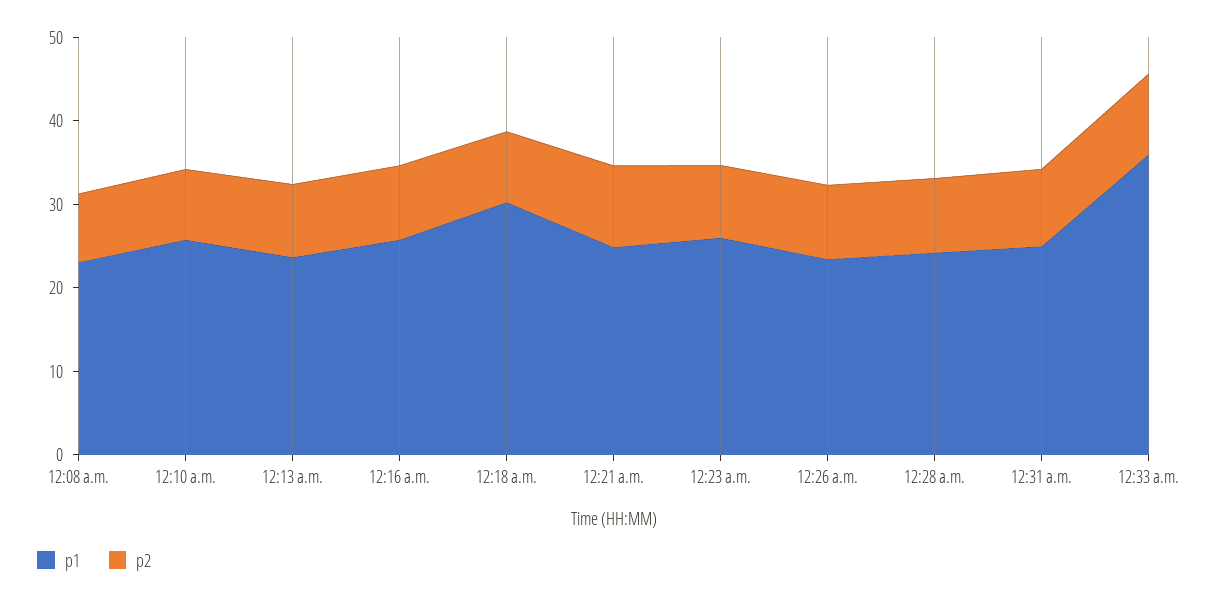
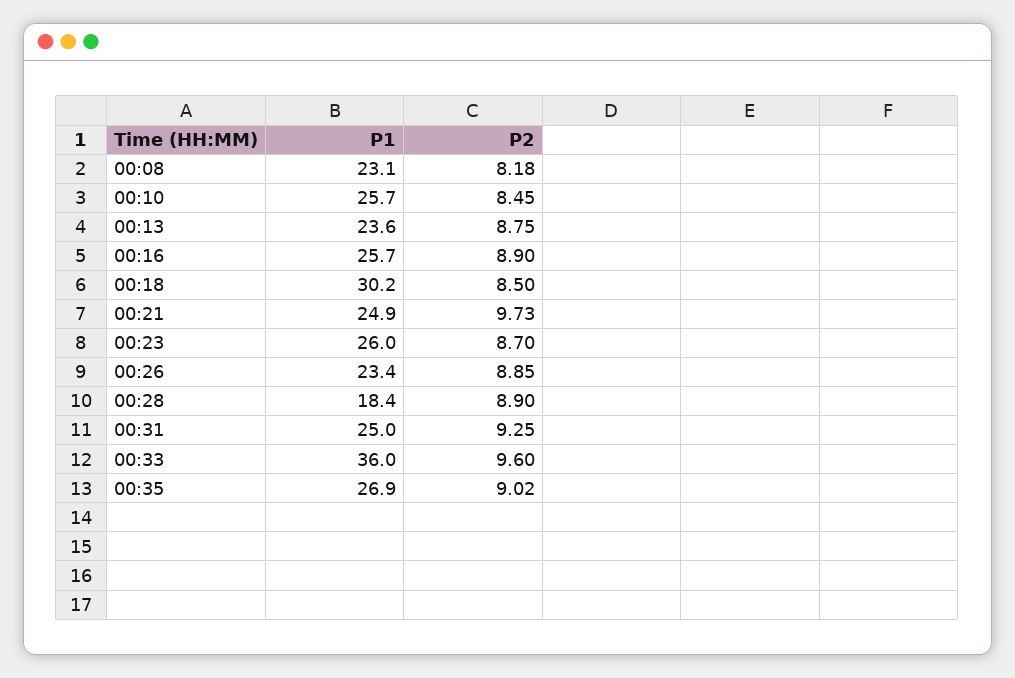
  {
    "p1": {
      "12:08 a.m.": 23.1,
      "12:10 a.m.": 25.7,
      "12:13 a.m.": 23.6,
      "12:16 a.m.": 25.7,
      "12:18 a.m.": 30.2,
      "12:21 a.m.": 24.9,
      "12:23 a.m.": 26,
      "12:26 a.m.": 23.4,
-     "12:28 a.m.": 24,
+     "12:28 a.m.": 18.4,
      "12:31 a.m.": 25,
-     "12:33 a.m.": 36
+     "12:33 a.m.": 36,
+     "00:35": 26.9
    },
    "p2": {
      "12:08 a.m.": 8.18,
      "12:10 a.m.": 8.45,
      "12:13 a.m.": 8.75,
      "12:16 a.m.": 8.9,
      "12:18 a.m.": 8.5,
      "12:21 a.m.": 9.73,
      "12:23 a.m.": 8.7,
      "12:26 a.m.": 8.85,
      "12:28 a.m.": 8.9,
      "12:31 a.m.": 9.25,
-     "12:33 a.m.": 9.6
+     "12:33 a.m.": 9.6,
+     "00:35": 9.02
    }
  }

